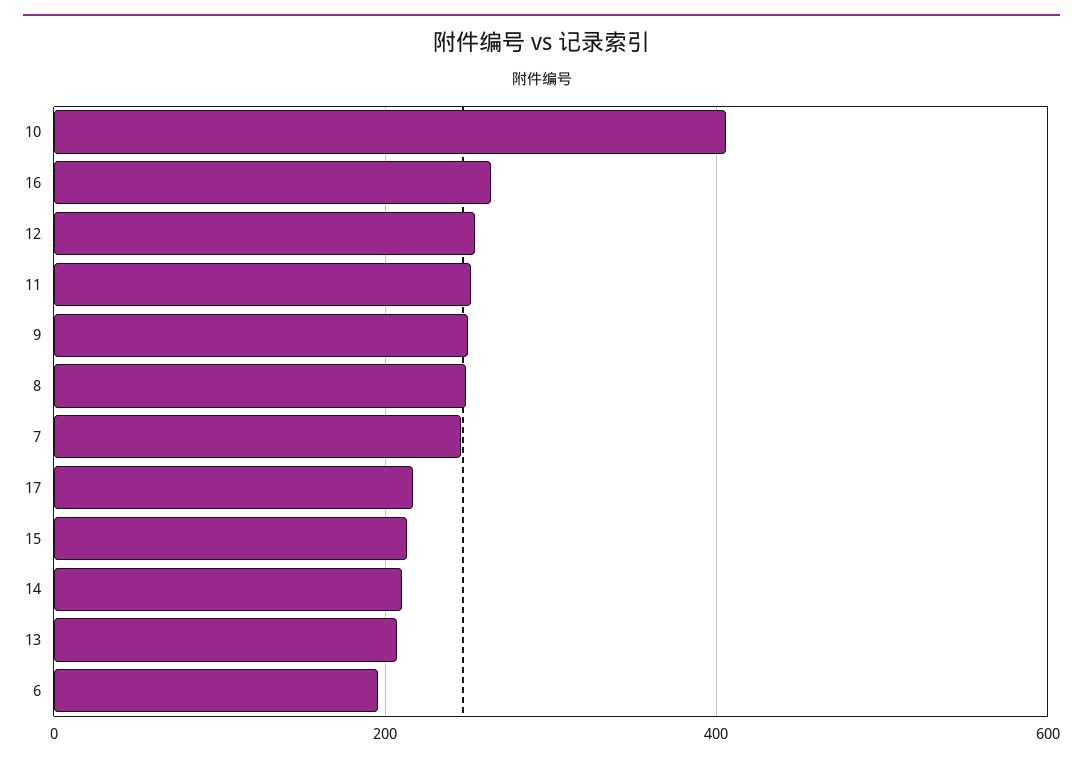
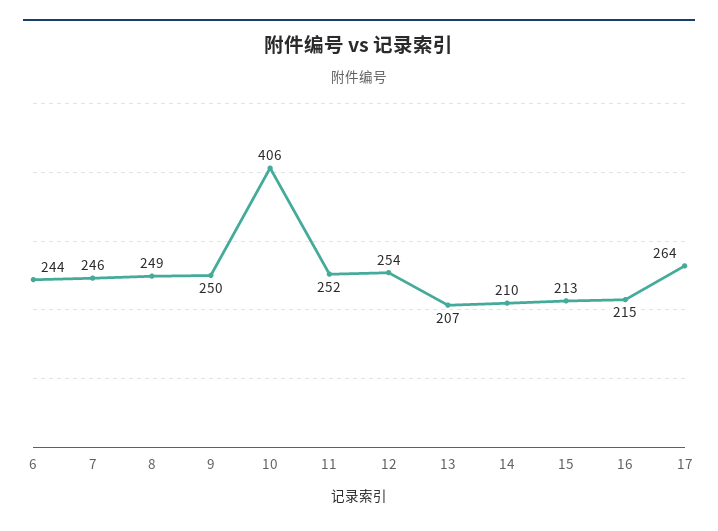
  {
    "10": 406,
-   "16": 260,
+   "16": 215,
    "12": 254,
    "11": 252,
    "9": 250,
    "8": 249,
    "7": 246,
-   "17": 220,
+   "17": 264,
    "15": 213,
    "14": 210,
    "13": 207,
-   "6": 200
+   "6": 244
  }

